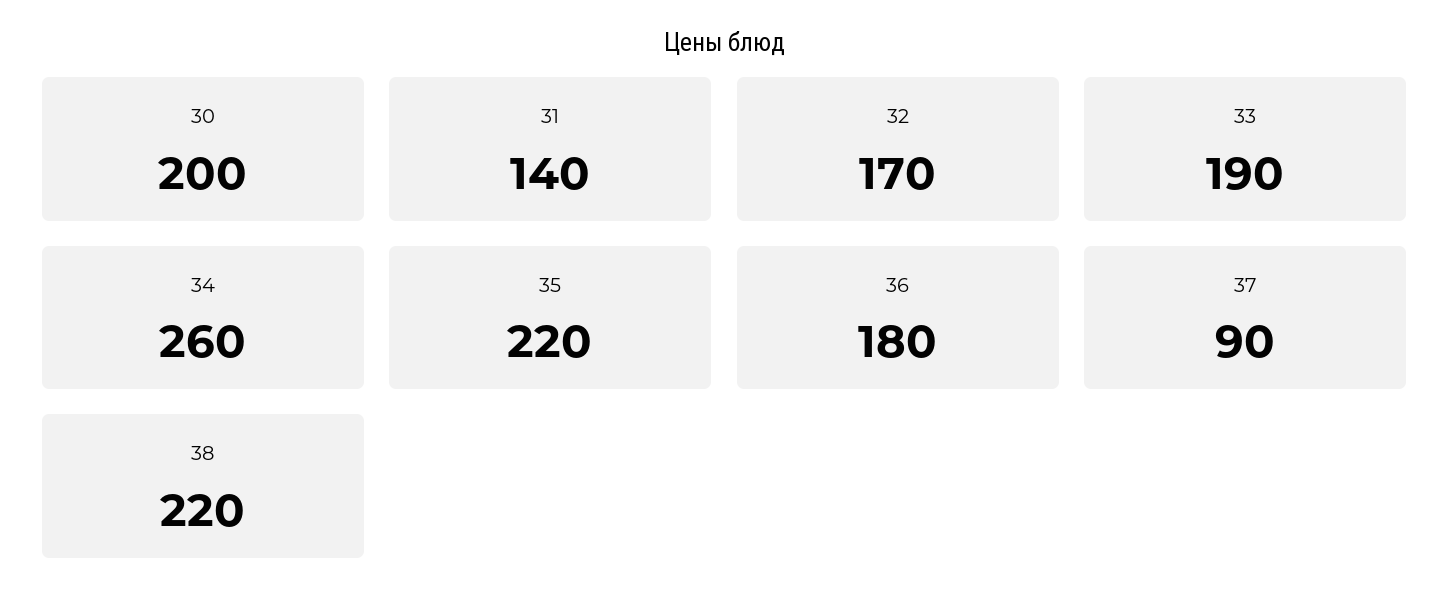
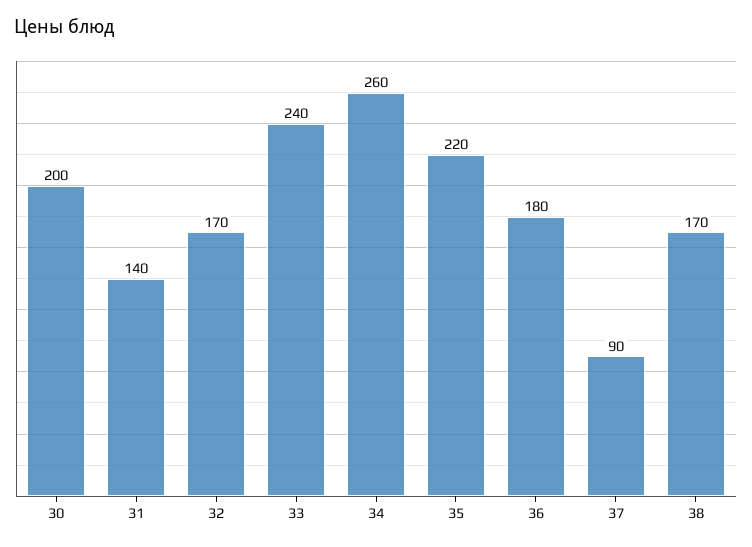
  {
    "30": 200,
    "31": 140,
    "32": 170,
-   "33": 190,
+   "33": 240,
    "34": 260,
    "35": 220,
    "36": 180,
    "37": 90,
-   "38": 220
+   "38": 170
  }

